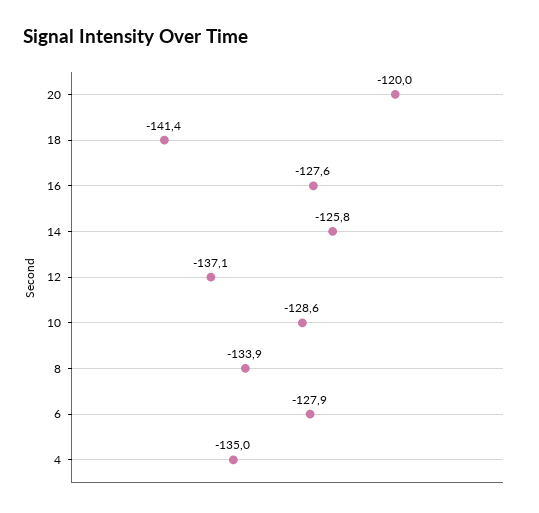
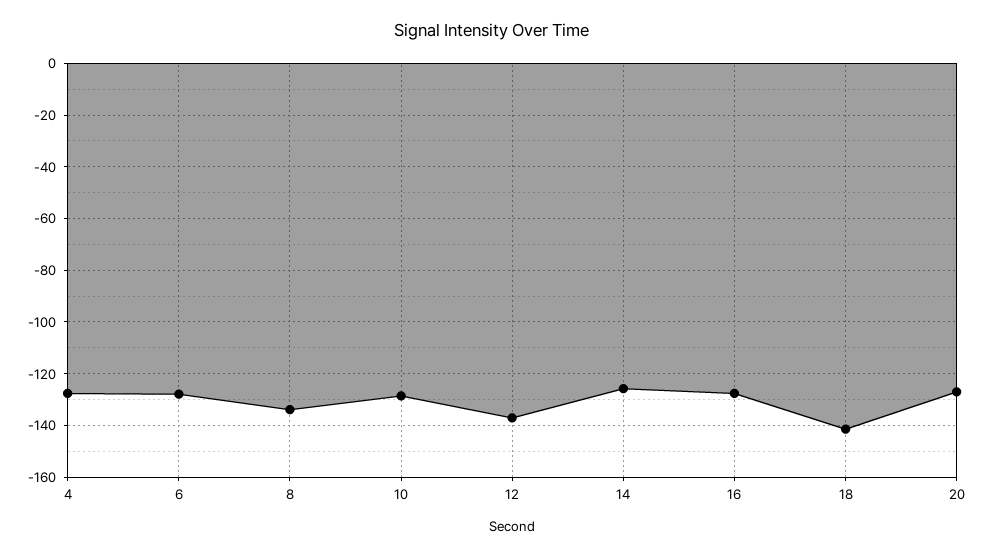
  {
-   "20": -120,
+   "20": -127.5,
    "18": -141.4,
    "16": -127.6,
    "14": -125.8,
    "12": -137.1,
    "10": -128.6,
    "8": -133.9,
    "6": -127.9,
-   "4": -135
+   "4": -127.5
  }

